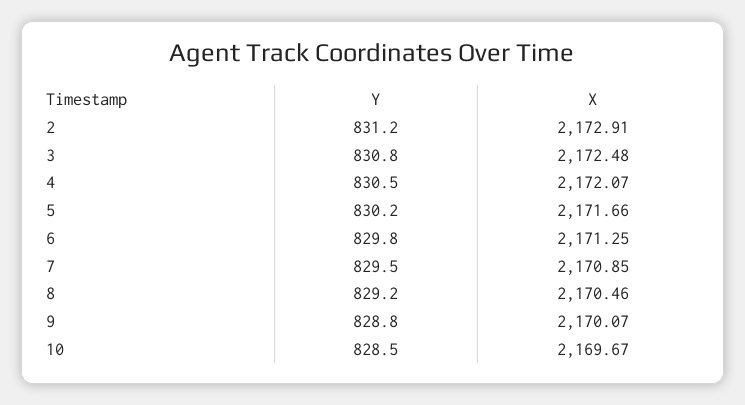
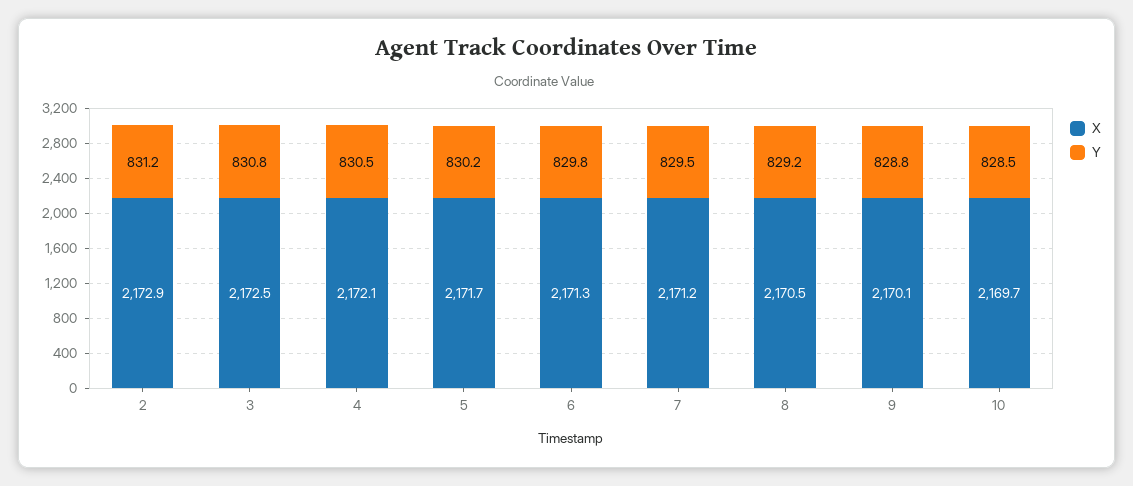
  {
    "Y": {
      "2": 831.2,
      "3": 830.8,
      "4": 830.5,
      "5": 830.2,
      "6": 829.8,
      "7": 829.5,
      "8": 829.2,
      "9": 828.8,
      "10": 828.5
    },
    "X": {
      "2": 2172.91,
      "3": 2172.48,
      "4": 2172.07,
      "5": 2171.66,
      "6": 2171.25,
-     "7": 2170.85,
+     "7": 2171.2,
      "8": 2170.46,
      "9": 2170.07,
      "10": 2169.67
    }
  }

